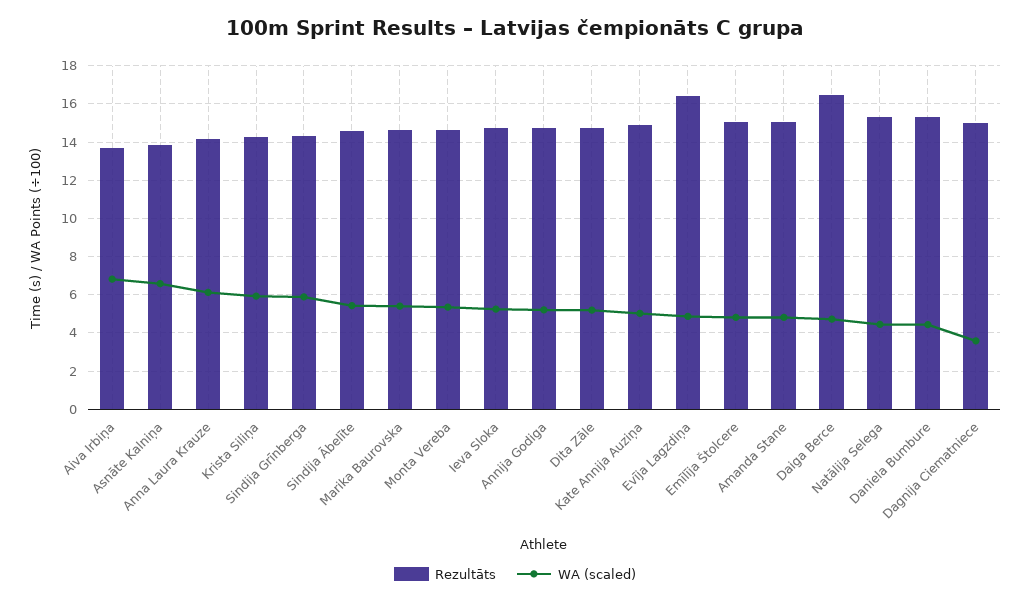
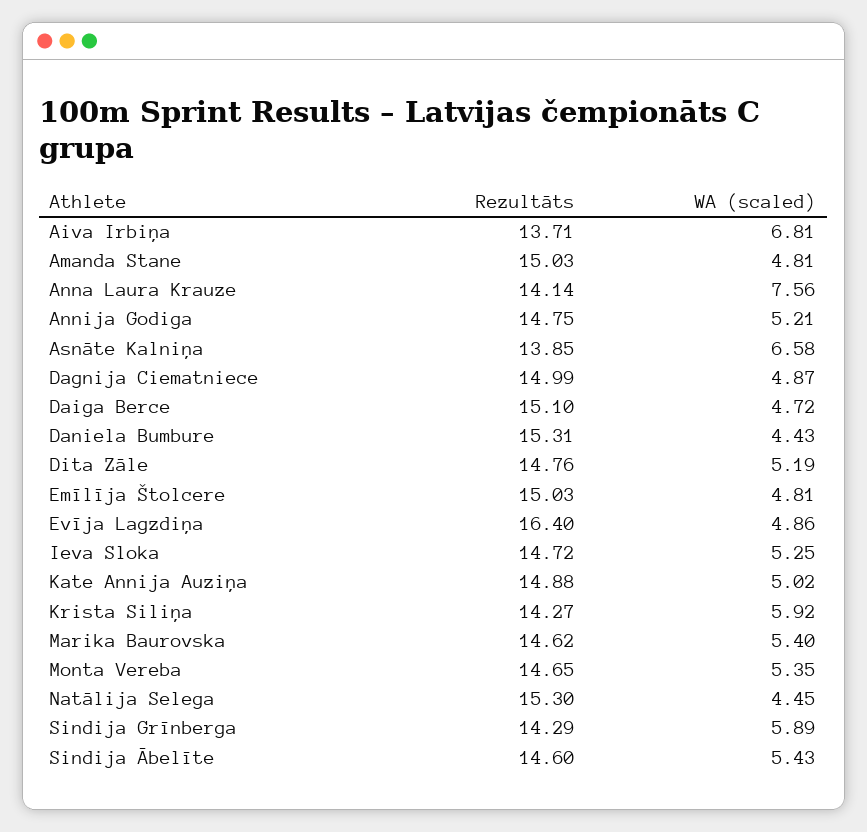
  {
    "Rezultāts": {
      "Aiva Irbiņa": 13.71,
      "Asnāte Kalniņa": 13.85,
      "Anna Laura Krauze": 14.14,
      "Krista Siliņa": 14.27,
      "Sindija Grīnberga": 14.29,
      "Sindija Ābelīte": 14.6,
      "Marika Baurovska": 14.62,
      "Monta Vereba": 14.65,
      "Ieva Sloka": 14.72,
      "Annija Godiga": 14.75,
      "Dita Zāle": 14.76,
      "Kate Annija Auziņa": 14.88,
      "Evīja Lagzdiņa": 16.4,
      "Emīlīja Štolcere": 15.03,
      "Amanda Stane": 15.03,
-     "Daiga Berce": 16.5,
+     "Daiga Berce": 15.1,
      "Natālija Selega": 15.3,
      "Daniela Bumbure": 15.31,
      "Dagnija Ciematniece": 14.99
    },
    "WA (scaled)": {
      "Aiva Irbiņa": 6.81,
      "Asnāte Kalniņa": 6.58,
-     "Anna Laura Krauze": 6,
+     "Anna Laura Krauze": 7.56,
      "Krista Siliņa": 5.92,
      "Sindija Grīnberga": 5.89,
      "Sindija Ābelīte": 5.43,
      "Marika Baurovska": 5.4,
      "Monta Vereba": 5.35,
      "Ieva Sloka": 5.25,
      "Annija Godiga": 5.21,
      "Dita Zāle": 5.19,
      "Kate Annija Auziņa": 5.02,
      "Evīja Lagzdiņa": 4.86,
      "Emīlīja Štolcere": 4.81,
      "Amanda Stane": 4.81,
      "Daiga Berce": 4.72,
      "Natālija Selega": 4.45,
      "Daniela Bumbure": 4.43,
-     "Dagnija Ciematniece": 3.5
+     "Dagnija Ciematniece": 4.87
    }
  }

